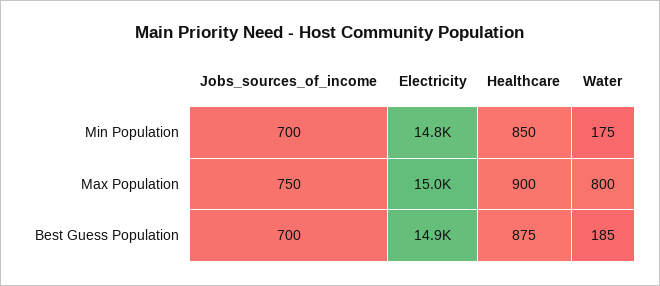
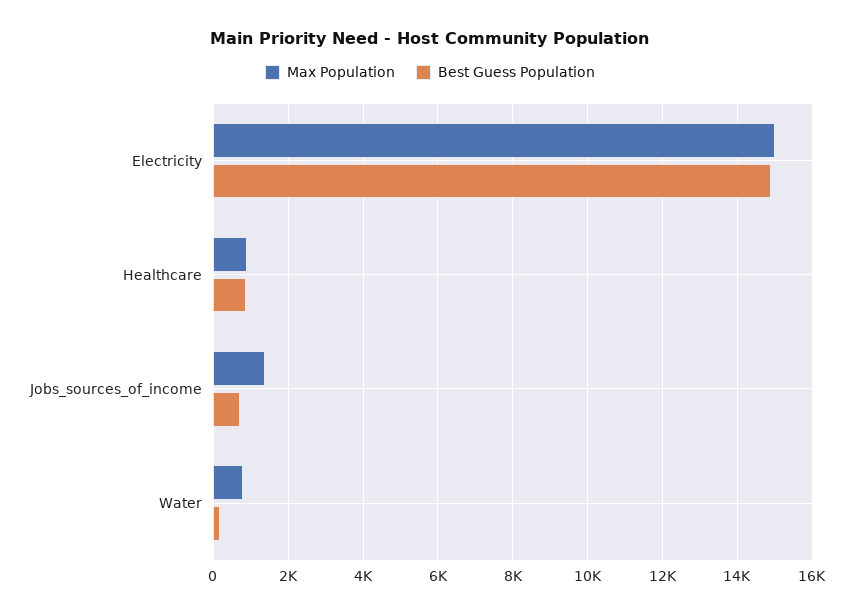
  {
-   "Min Population": {
-     "Jobs_sources_of_income": 700,
-     "Electricity": 14800,
-     "Healthcare": 850,
-     "Water": 175
-   },
    "Max Population": {
-     "Jobs_sources_of_income": 750,
+     "Jobs_sources_of_income": 1400,
      "Electricity": 15000,
      "Healthcare": 900,
      "Water": 800
    },
    "Best Guess Population": {
      "Jobs_sources_of_income": 700,
      "Electricity": 14900,
      "Healthcare": 875,
      "Water": 185
    }
  }

